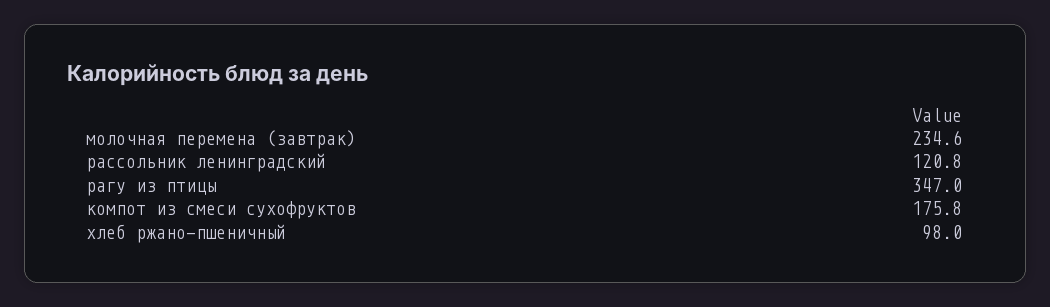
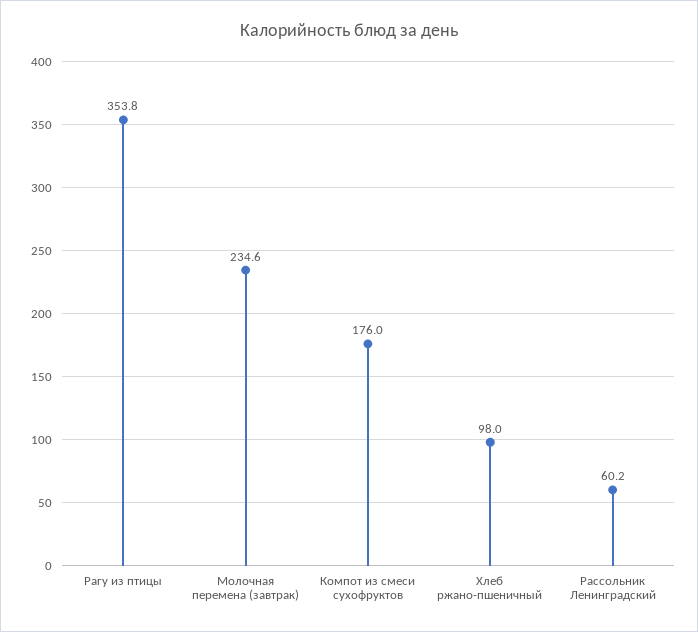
  {
    "молочная перемена (завтрак)": 234.6,
-   "рассольник ленинградский": 120.8,
+   "рассольник ленинградский": 60.2,
-   "рагу из птицы": 347,
+   "рагу из птицы": 353.8,
-   "компот из смеси сухофруктов": 175.8,
+   "компот из смеси сухофруктов": 176,
    "хлеб ржано-пшеничный": 98
  }

